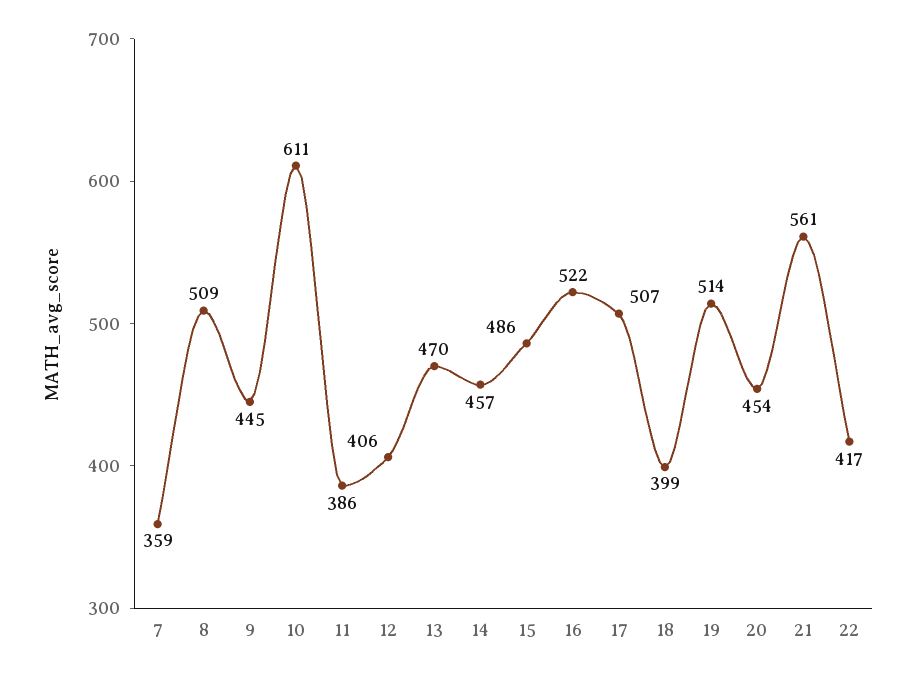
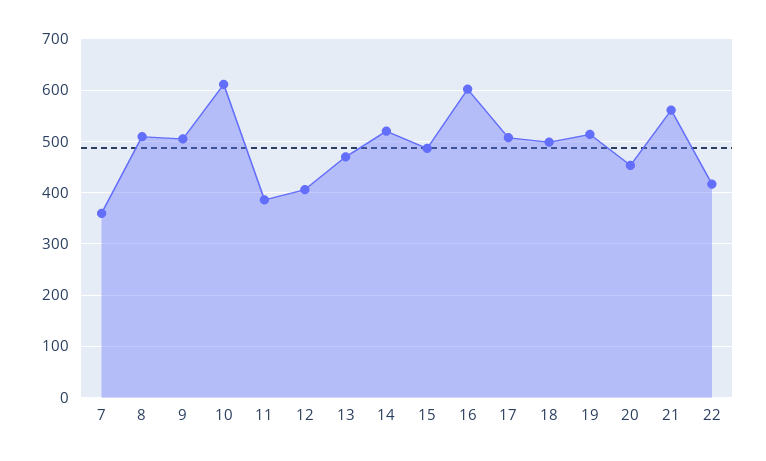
  {
    "7": 359,
    "8": 509,
-   "9": 445,
+   "9": 500,
    "10": 611,
    "11": 386,
    "12": 406,
    "13": 470,
-   "14": 457,
+   "14": 520,
    "15": 486,
-   "16": 522,
+   "16": 600,
    "17": 507,
-   "18": 399,
+   "18": 500,
    "19": 514,
    "20": 454,
    "21": 561,
    "22": 417
  }

